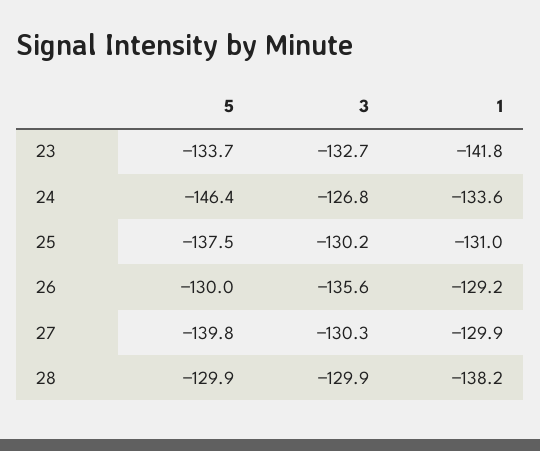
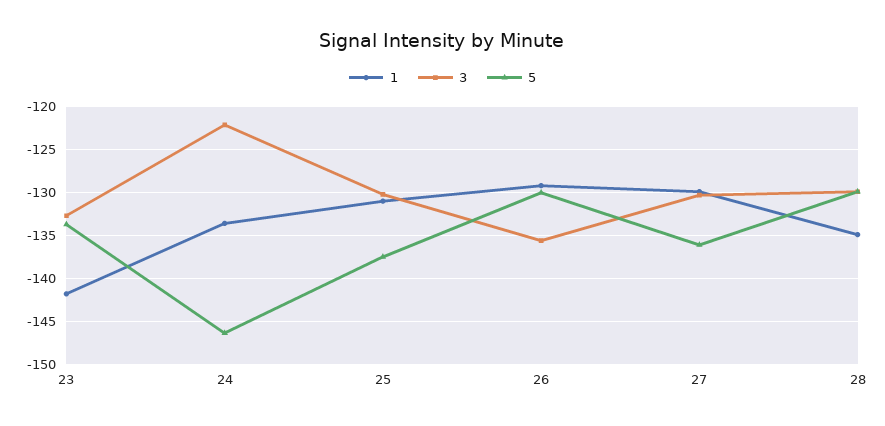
  {
    "5": {
      "23": -133.7,
      "24": -146.4,
      "25": -137.5,
      "26": -130,
-     "27": -139.8,
+     "27": -136,
      "28": -129.9
    },
    "3": {
      "23": -132.7,
-     "24": -126.8,
+     "24": -122,
      "25": -130.2,
      "26": -135.6,
      "27": -130.3,
      "28": -129.9
    },
    "1": {
      "23": -141.8,
      "24": -133.6,
      "25": -131,
      "26": -129.2,
      "27": -129.9,
-     "28": -138.2
+     "28": -135
    }
  }

